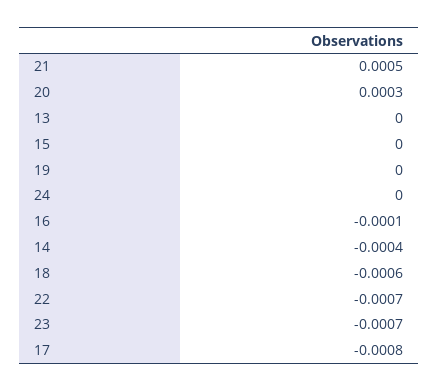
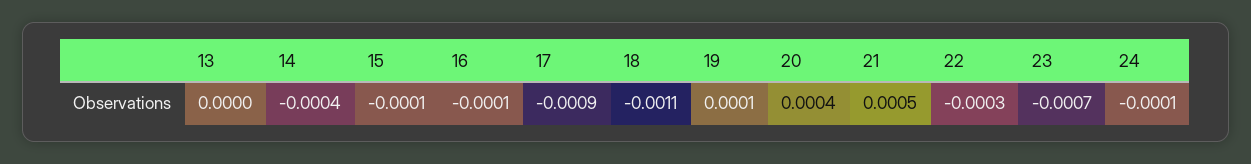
  {
    "21": 0.0005,
-   "20": 0.0003,
+   "20": 0.0004,
    "13": 0,
-   "15": 0,
+   "15": -0.0001,
-   "19": 0,
+   "19": 0.0001,
-   "24": 0,
+   "24": -0.0001,
    "16": -0.0001,
    "14": -0.0004,
-   "18": -0.0006,
+   "18": -0.0011,
-   "22": -0.0007,
+   "22": -0.0003,
    "23": -0.0007,
-   "17": -0.0008
+   "17": -0.0009
  }

